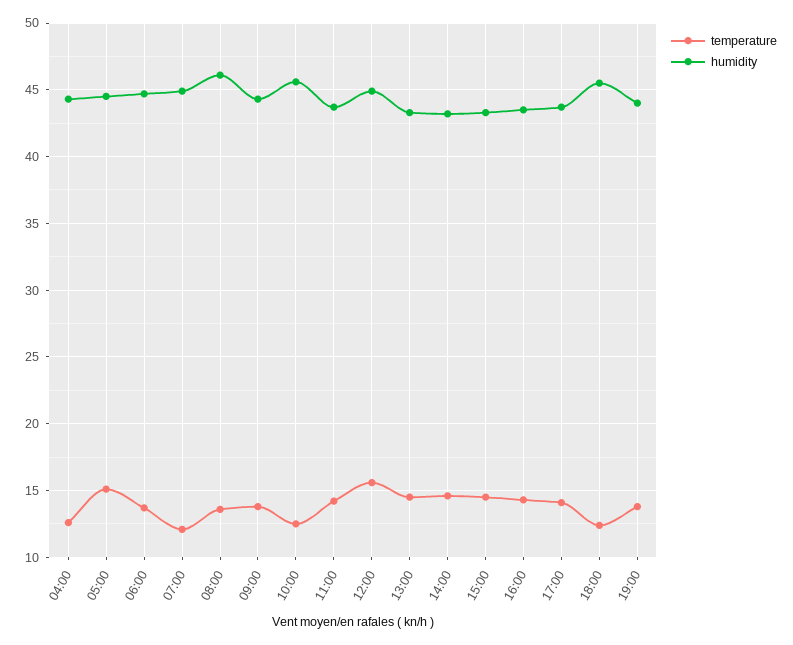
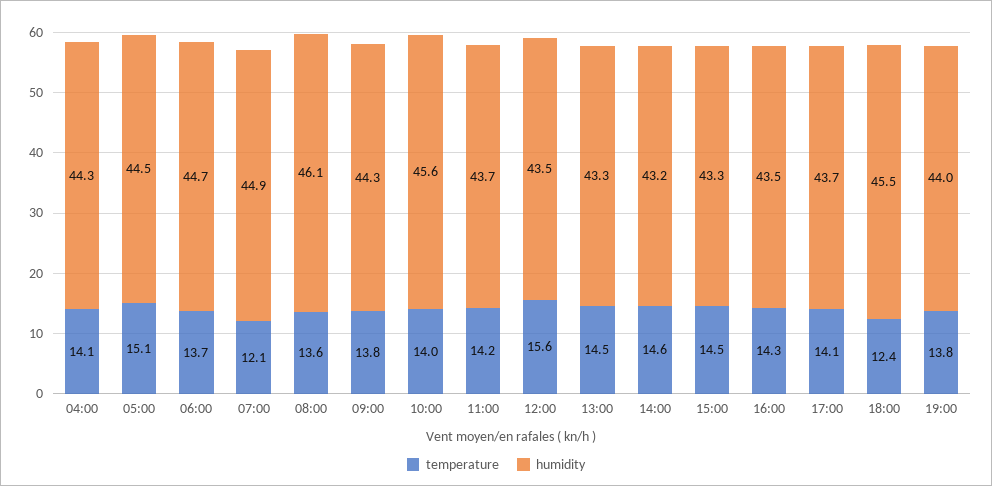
  {
    "temperature": {
-     "04:00": 12.5,
+     "04:00": 14.1,
      "05:00": 15.1,
      "06:00": 13.7,
      "07:00": 12.1,
      "08:00": 13.6,
      "09:00": 13.8,
-     "10:00": 12.5,
+     "10:00": 14,
      "11:00": 14.2,
      "12:00": 15.6,
      "13:00": 14.5,
      "14:00": 14.6,
      "15:00": 14.5,
      "16:00": 14.3,
      "17:00": 14.1,
      "18:00": 12.4,
      "19:00": 13.8
    },
    "humidity": {
      "04:00": 44.3,
      "05:00": 44.5,
      "06:00": 44.7,
      "07:00": 44.9,
      "08:00": 46.1,
      "09:00": 44.3,
      "10:00": 45.6,
      "11:00": 43.7,
-     "12:00": 45,
+     "12:00": 43.5,
      "13:00": 43.3,
      "14:00": 43.2,
      "15:00": 43.3,
      "16:00": 43.5,
      "17:00": 43.7,
      "18:00": 45.5,
      "19:00": 44
    }
  }

